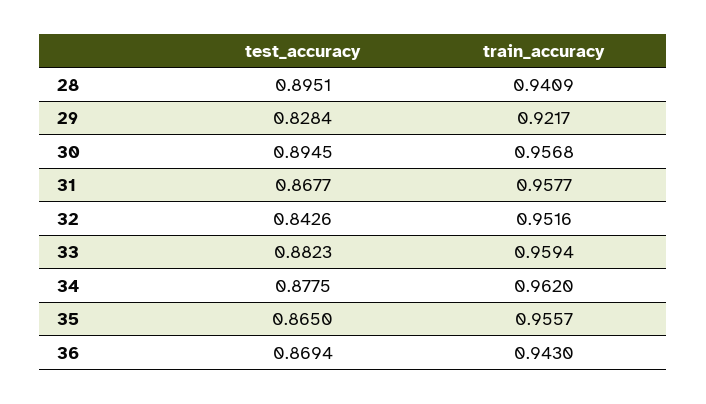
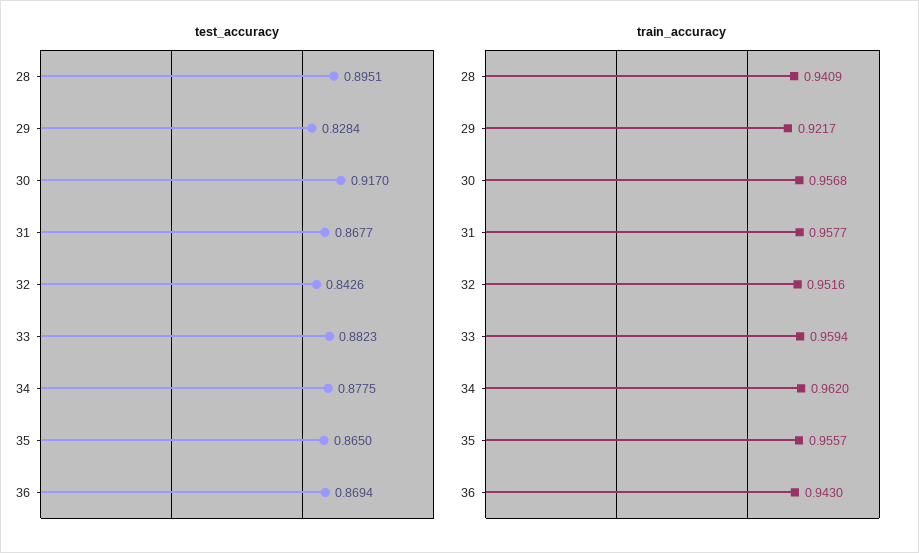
  {
    "test_accuracy": {
      "28": 0.8951,
      "29": 0.8284,
-     "30": 0.8945,
+     "30": 0.917,
      "31": 0.8677,
      "32": 0.8426,
      "33": 0.8823,
      "34": 0.8775,
      "35": 0.865,
      "36": 0.8694
    },
    "train_accuracy": {
      "28": 0.9409,
      "29": 0.9217,
      "30": 0.9568,
      "31": 0.9577,
      "32": 0.9516,
      "33": 0.9594,
      "34": 0.962,
      "35": 0.9557,
      "36": 0.943
    }
  }

